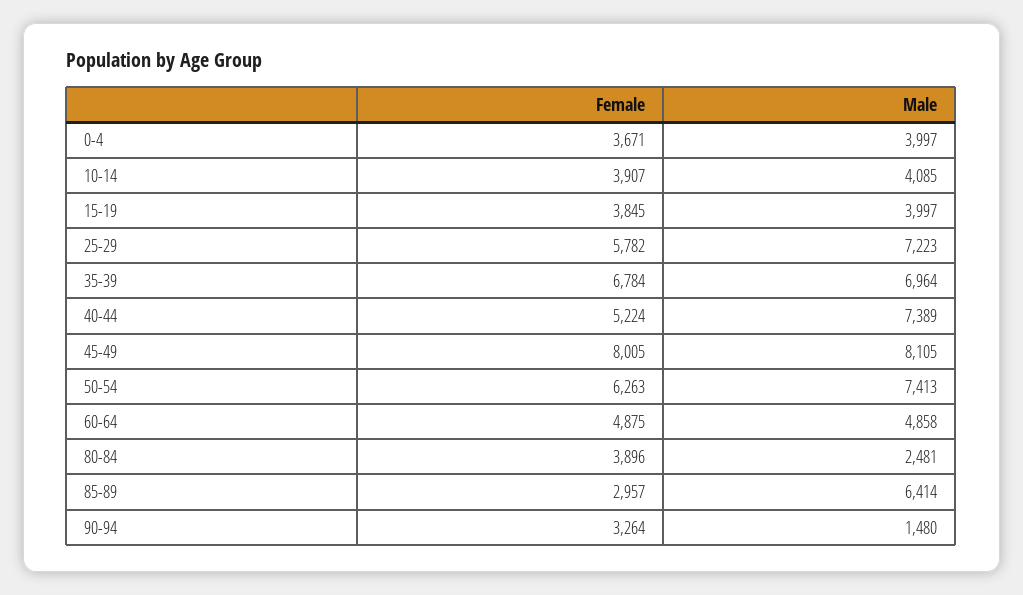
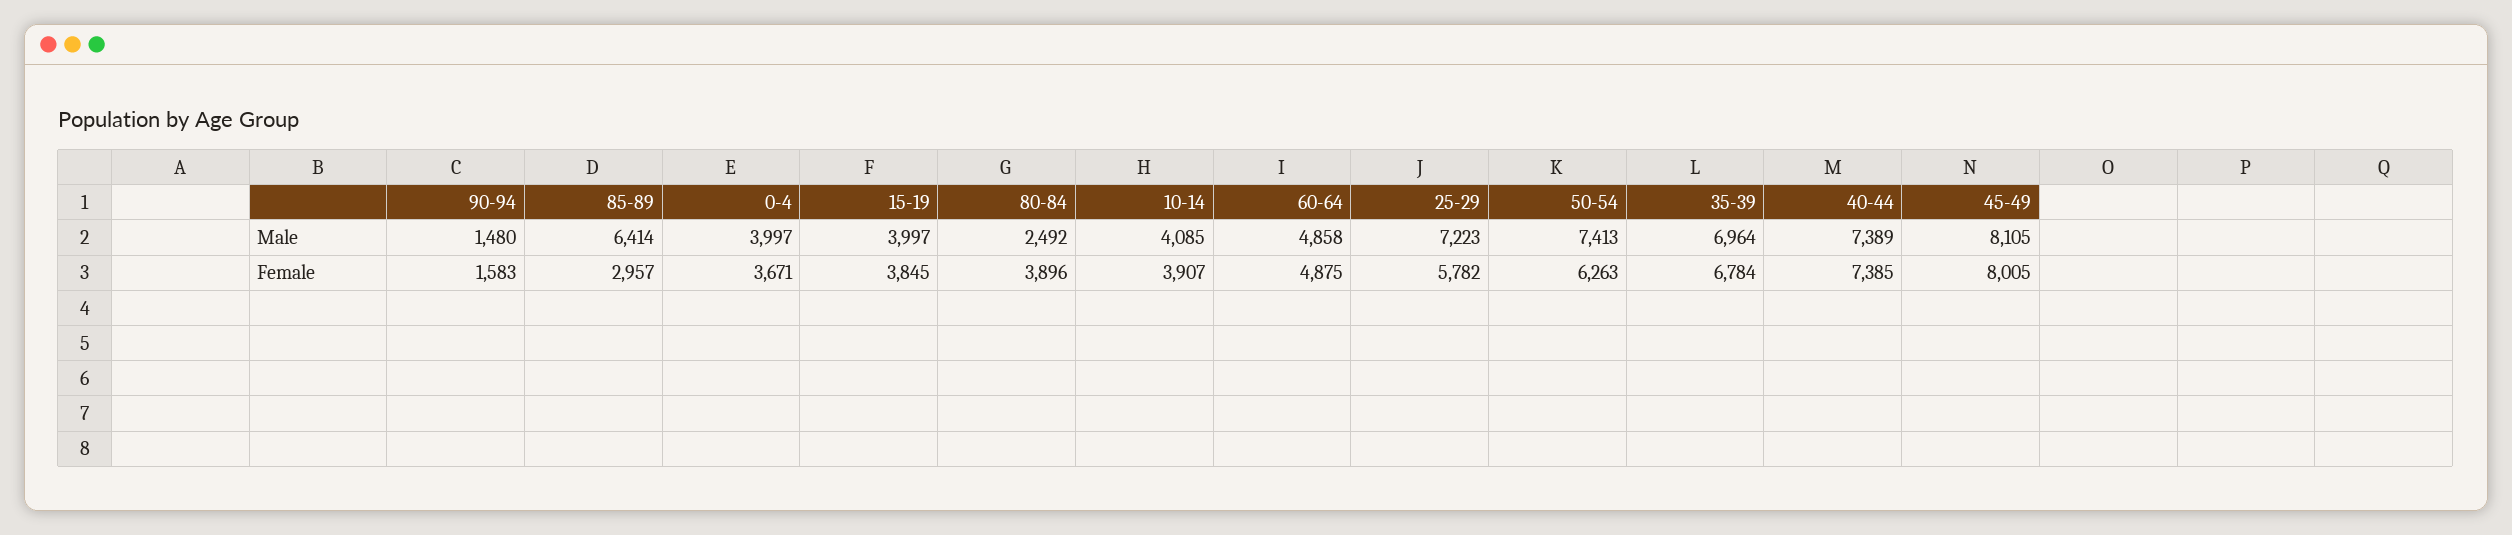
  {
    "Female": {
      "0-4": 3671,
      "10-14": 3907,
      "15-19": 3845,
      "25-29": 5782,
      "35-39": 6784,
-     "40-44": 5224,
+     "40-44": 7385,
      "45-49": 8005,
      "50-54": 6263,
      "60-64": 4875,
      "80-84": 3896,
      "85-89": 2957,
-     "90-94": 3264
+     "90-94": 1583
    },
    "Male": {
      "0-4": 3997,
      "10-14": 4085,
      "15-19": 3997,
      "25-29": 7223,
      "35-39": 6964,
      "40-44": 7389,
      "45-49": 8105,
      "50-54": 7413,
      "60-64": 4858,
-     "80-84": 2481,
+     "80-84": 2492,
      "85-89": 6414,
      "90-94": 1480
    }
  }

